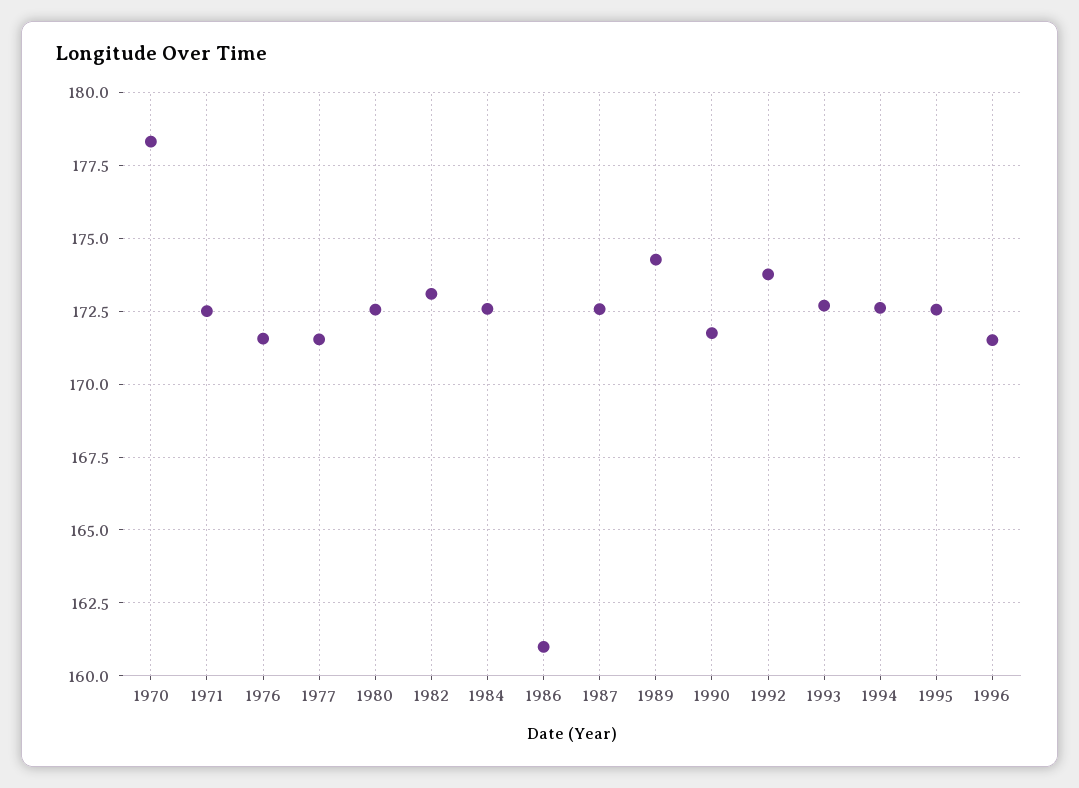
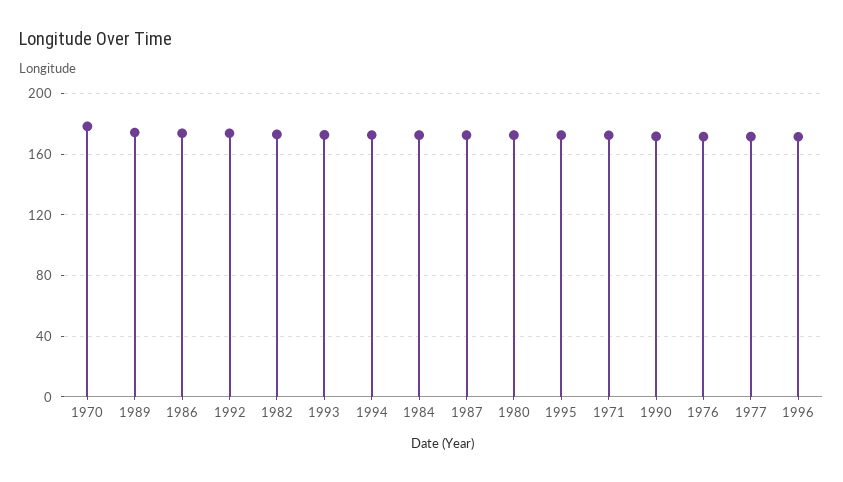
  {
    "1970": 178.25,
    "1971": 172.5,
    "1976": 171.5,
    "1977": 171.5,
    "1980": 172.5,
    "1982": 173,
    "1984": 172.5,
-   "1986": 161,
+   "1986": 175,
    "1987": 172.5,
    "1989": 174.25,
    "1990": 171.75,
    "1992": 173.75,
    "1993": 172.75,
    "1994": 172.5,
    "1995": 172.5,
    "1996": 171.5
  }

